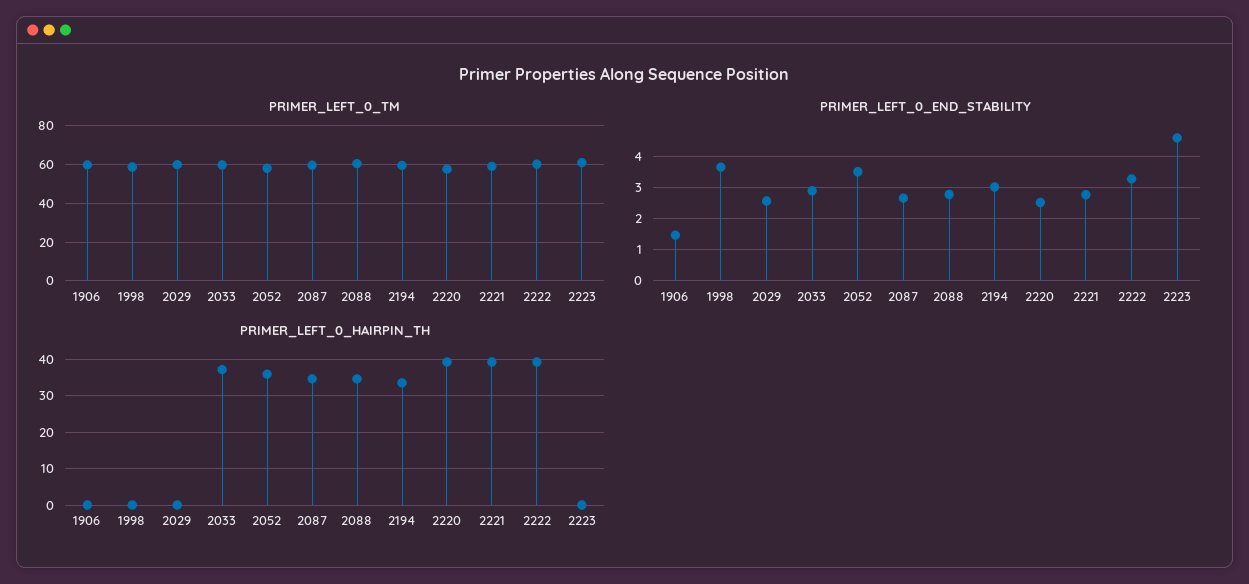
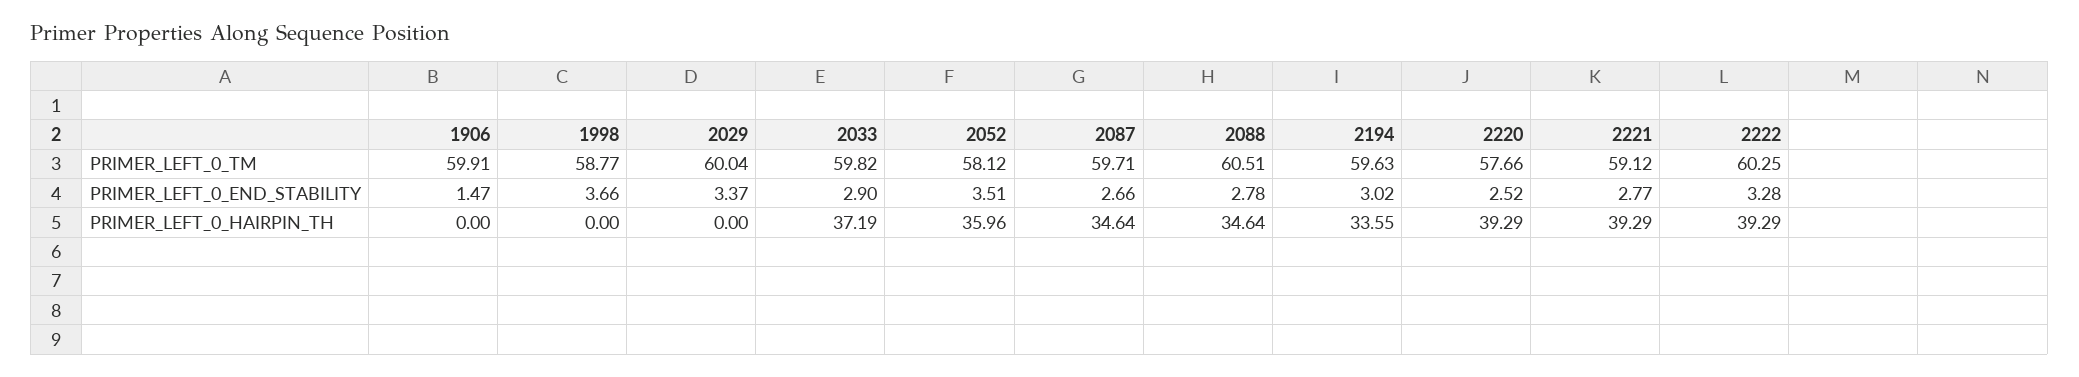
  {
    "PRIMER_LEFT_0_TM": {
      "1906": 59.91,
      "1998": 58.77,
      "2029": 60.04,
      "2033": 59.82,
      "2052": 58.12,
      "2087": 59.71,
      "2088": 60.51,
      "2194": 59.63,
      "2220": 57.66,
      "2221": 59.12,
-     "2222": 60.25,
+     "2222": 60.25
-     "2223": 60
    },
    "PRIMER_LEFT_0_END_STABILITY": {
      "1906": 1.47,
      "1998": 3.66,
-     "2029": 2.6,
+     "2029": 3.37,
      "2033": 2.9,
      "2052": 3.51,
      "2087": 2.66,
      "2088": 2.78,
      "2194": 3.02,
      "2220": 2.52,
      "2221": 2.77,
-     "2222": 3.28,
+     "2222": 3.28
-     "2223": 4.6
    },
    "PRIMER_LEFT_0_HAIRPIN_TH": {
      "1906": 0,
      "1998": 0,
      "2029": 0,
      "2033": 37.19,
      "2052": 35.96,
      "2087": 34.64,
      "2088": 34.64,
      "2194": 33.55,
      "2220": 39.29,
      "2221": 39.29,
-     "2222": 39.29,
+     "2222": 39.29
-     "2223": 0
    }
  }

